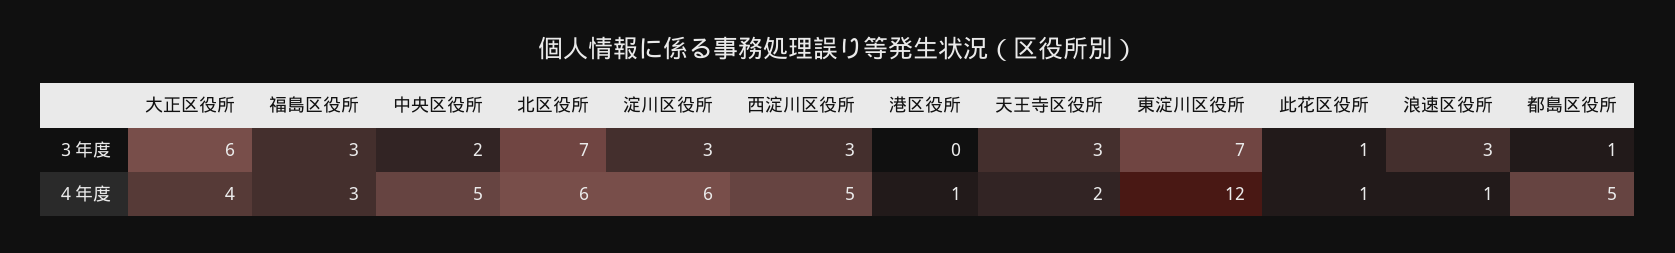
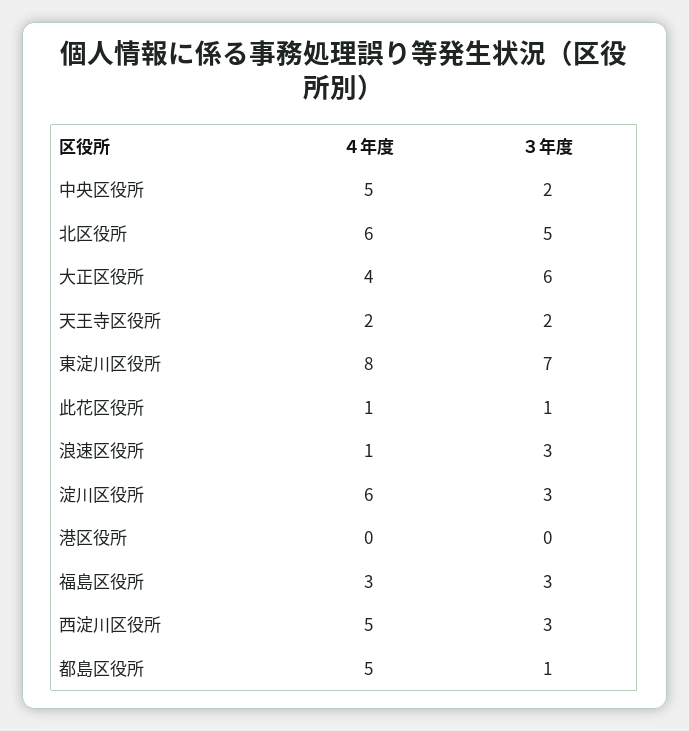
  {
    "大正区役所": {
      "３年度": 6,
      "４年度": 4
    },
    "福島区役所": {
      "３年度": 3,
      "４年度": 3
    },
    "中央区役所": {
      "３年度": 2,
      "４年度": 5
    },
    "北区役所": {
-     "３年度": 7,
+     "３年度": 5,
      "４年度": 6
    },
    "淀川区役所": {
      "３年度": 3,
      "４年度": 6
    },
    "西淀川区役所": {
      "３年度": 3,
      "４年度": 5
    },
    "港区役所": {
      "３年度": 0,
-     "４年度": 1
+     "４年度": 0
    },
    "天王寺区役所": {
-     "３年度": 3,
+     "３年度": 2,
      "４年度": 2
    },
    "東淀川区役所": {
      "３年度": 7,
-     "４年度": 12
+     "４年度": 8
    },
    "此花区役所": {
      "３年度": 1,
      "４年度": 1
    },
    "浪速区役所": {
      "３年度": 3,
      "４年度": 1
    },
    "都島区役所": {
      "３年度": 1,
      "４年度": 5
    }
  }

